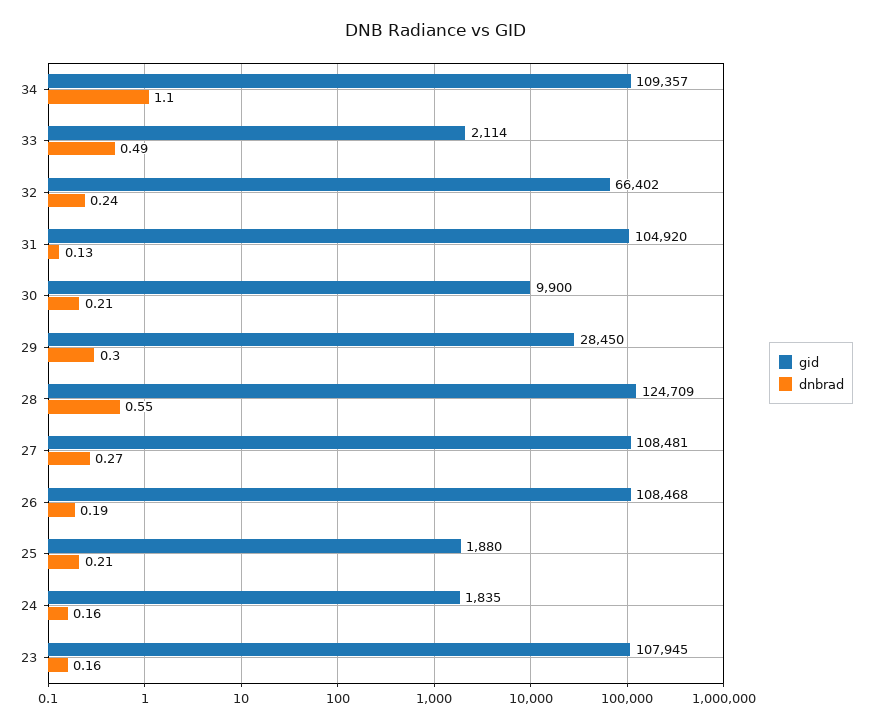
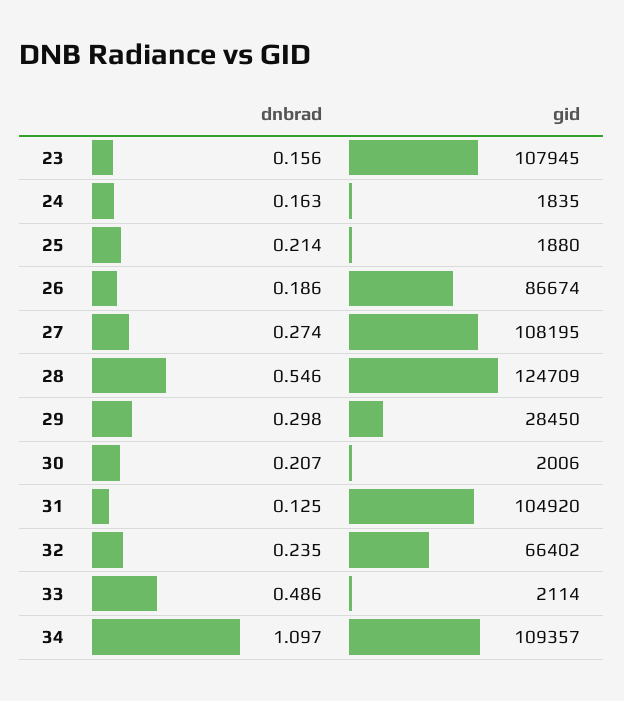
  {
    "gid": {
      "34": 109357,
      "33": 2114,
      "32": 66402,
      "31": 104920,
-     "30": 9900,
+     "30": 2006,
      "29": 28450,
      "28": 124709,
-     "27": 108481,
+     "27": 108195,
-     "26": 108468,
+     "26": 86674,
      "25": 1880,
      "24": 1835,
      "23": 107945
    },
    "dnbrad": {
      "34": 1.097,
      "33": 0.486,
      "32": 0.235,
      "31": 0.125,
      "30": 0.207,
      "29": 0.298,
      "28": 0.546,
      "27": 0.274,
      "26": 0.186,
      "25": 0.214,
      "24": 0.163,
      "23": 0.156
    }
  }

